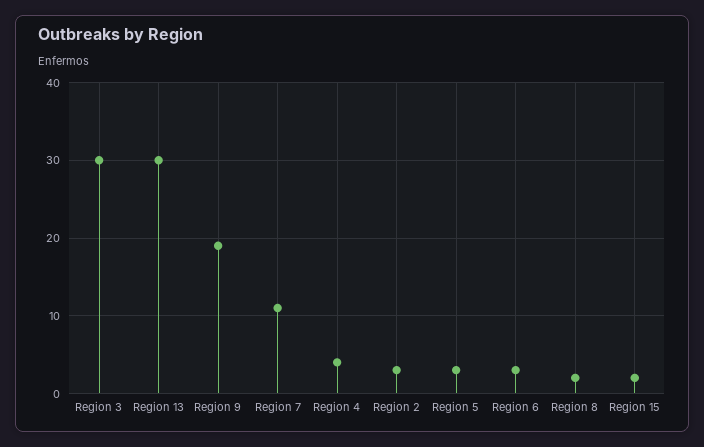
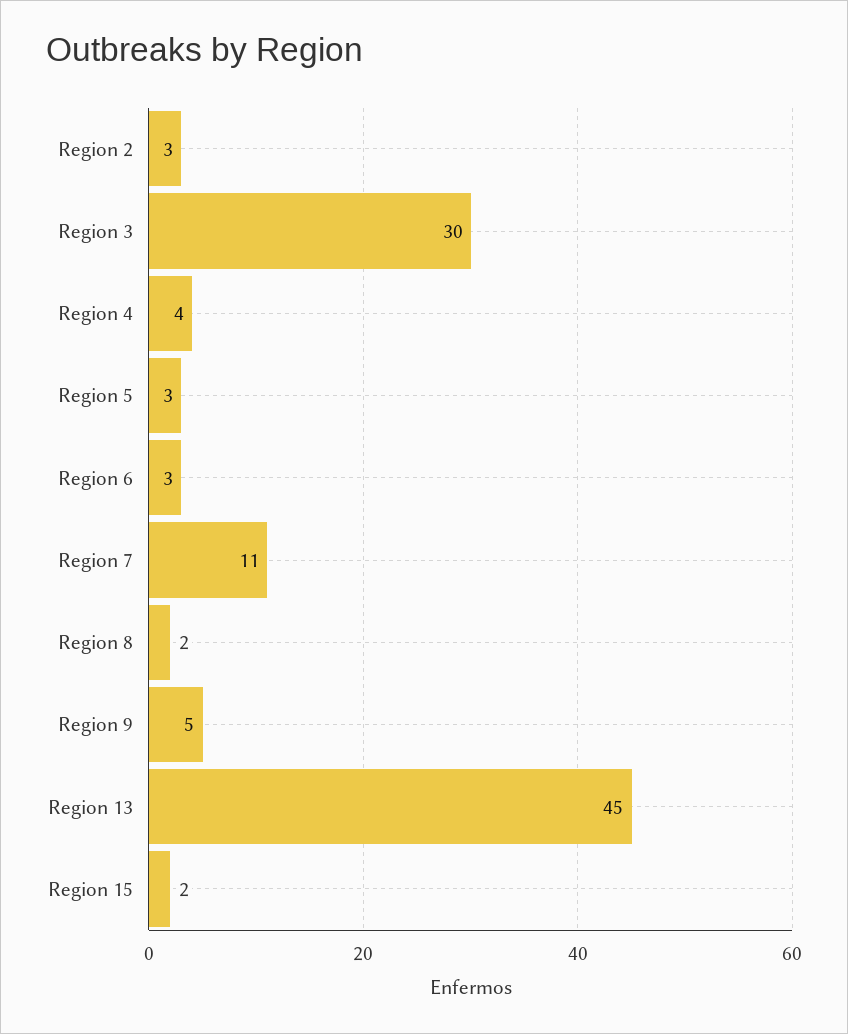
  {
    "Region 3": 30,
-   "Region 13": 30,
+   "Region 13": 45,
-   "Region 9": 19,
+   "Region 9": 5,
    "Region 7": 11,
    "Region 4": 4,
    "Region 2": 3,
    "Region 5": 3,
    "Region 6": 3,
    "Region 8": 2,
    "Region 15": 2
  }

